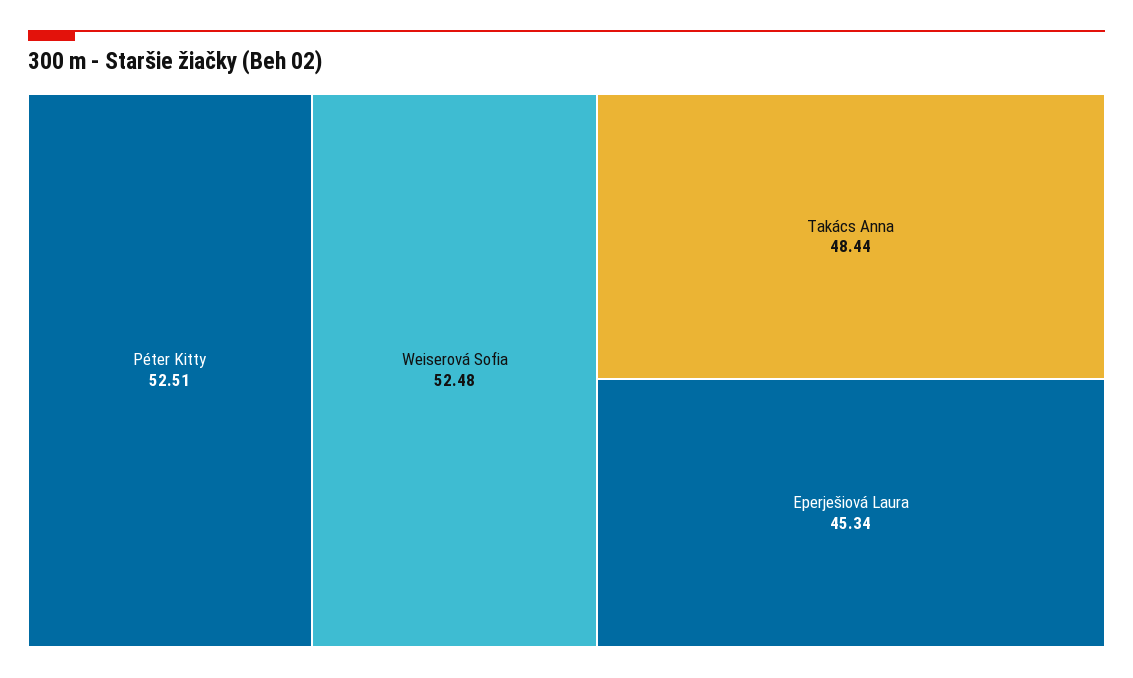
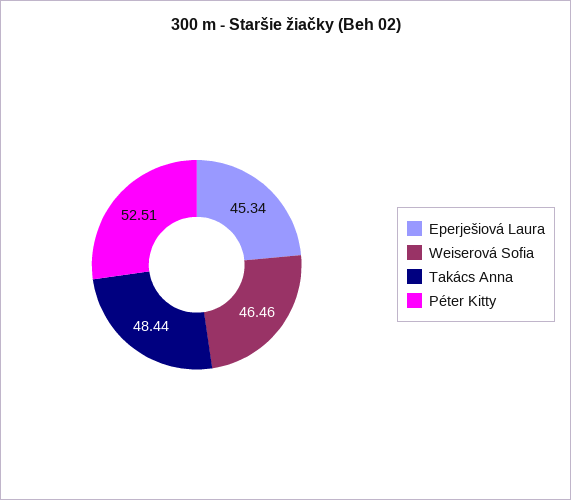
  {
    "Péter Kitty": 52.51,
-   "Weiserová Sofia": 52.48,
+   "Weiserová Sofia": 46.46,
    "Takács Anna": 48.44,
    "Eperješiová Laura": 45.34
  }

